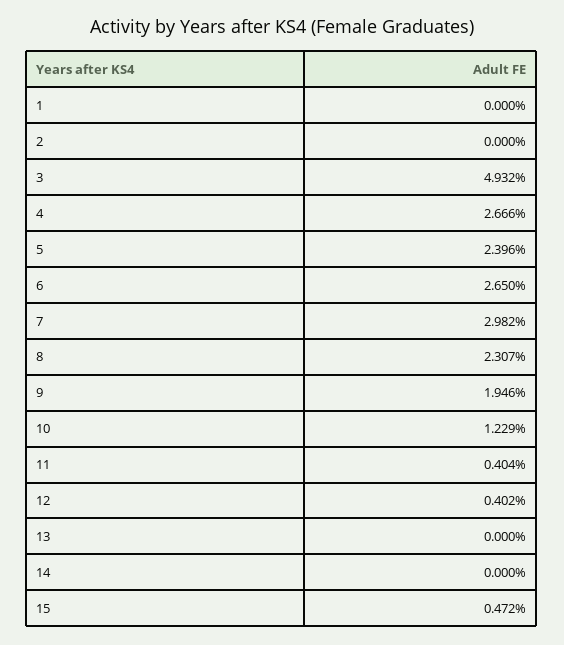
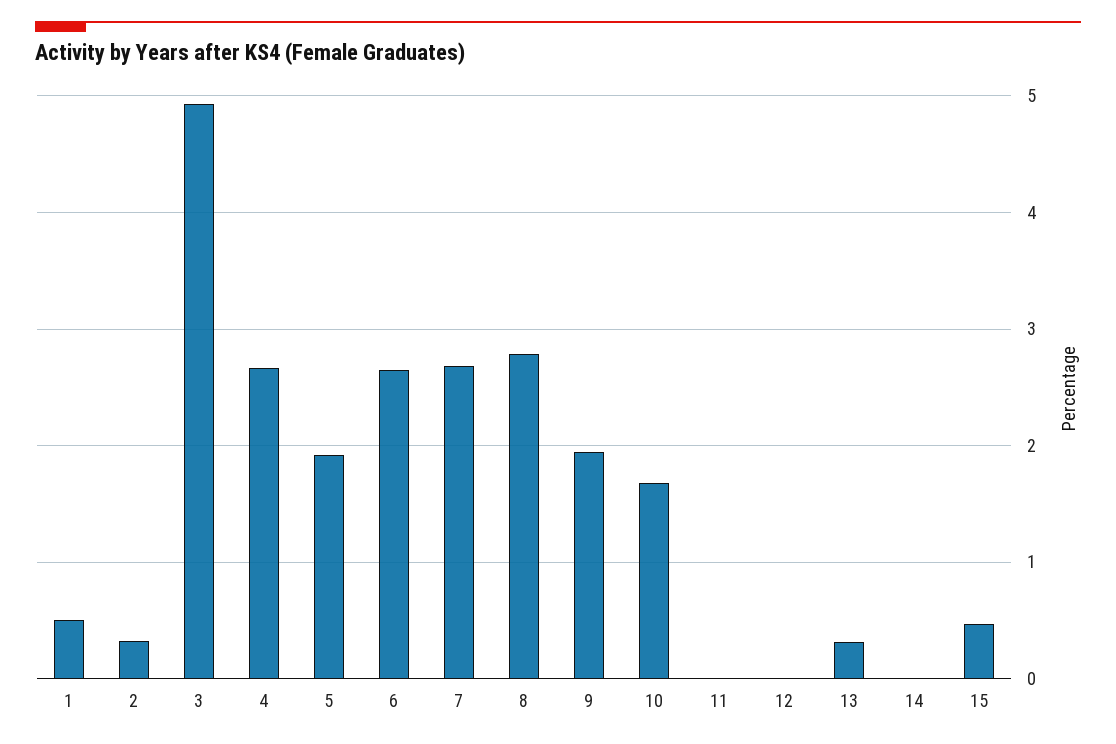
  {
-   "1": 0,
+   "1": 0.5,
-   "2": 0,
+   "2": 0.3,
    "3": 4.932,
    "4": 2.666,
-   "5": 2.396,
+   "5": 1.9,
    "6": 2.65,
-   "7": 2.982,
+   "7": 2.7,
-   "8": 2.307,
+   "8": 2.8,
    "9": 1.946,
-   "10": 1.229,
+   "10": 1.7,
-   "11": 0.404,
+   "11": 0,
-   "12": 0.402,
+   "12": 0,
-   "13": 0,
+   "13": 0.3,
    "14": 0,
    "15": 0.472
  }

